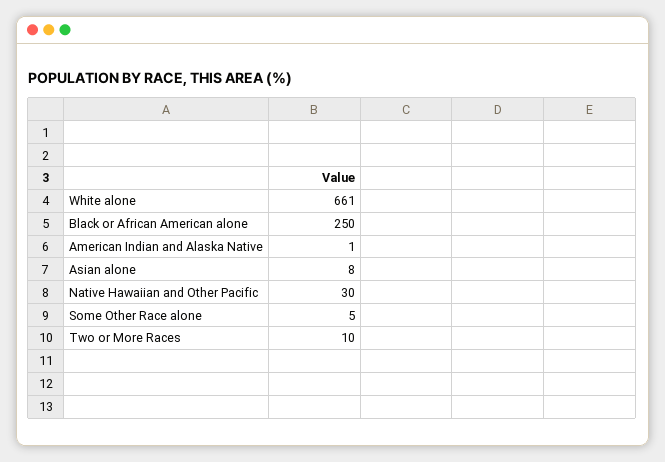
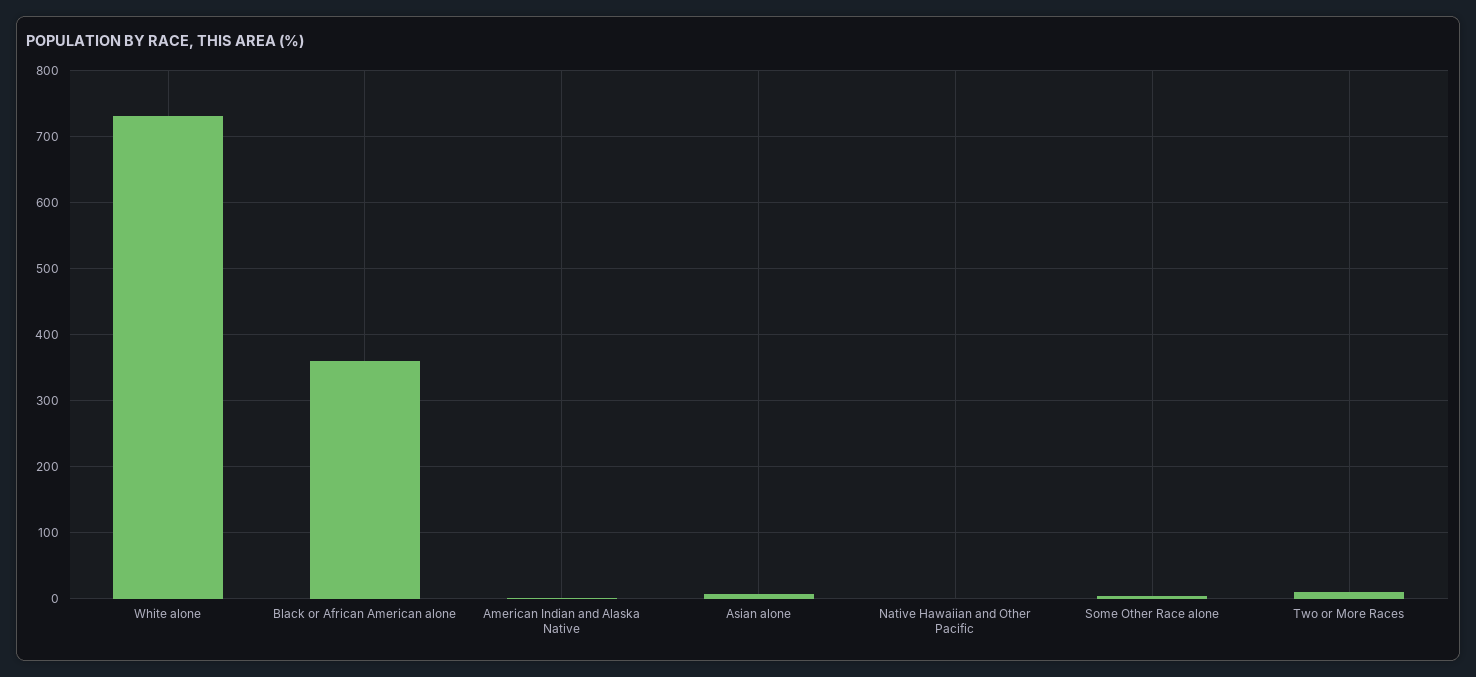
  {
-   "White alone": 661,
+   "White alone": 730,
-   "Black or African American alone": 250,
+   "Black or African American alone": 360,
    "American Indian and Alaska Native": 1,
    "Asian alone": 8,
-   "Native Hawaiian and Other Pacific": 30,
+   "Native Hawaiian and Other Pacific": 0,
    "Some Other Race alone": 5,
    "Two or More Races": 10
  }

